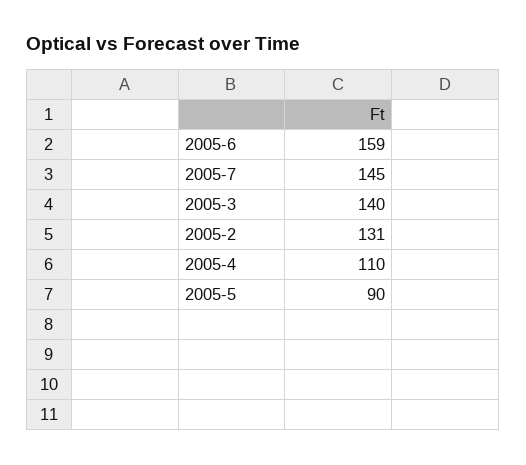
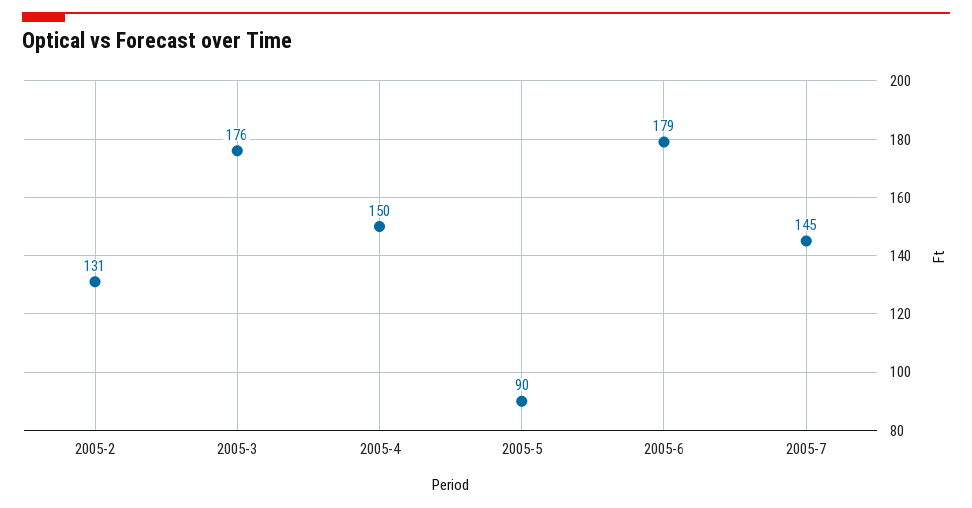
  {
-   "2005-6": 159,
+   "2005-6": 179,
    "2005-7": 145,
-   "2005-3": 140,
+   "2005-3": 176,
    "2005-2": 131,
-   "2005-4": 110,
+   "2005-4": 150,
    "2005-5": 90
  }

